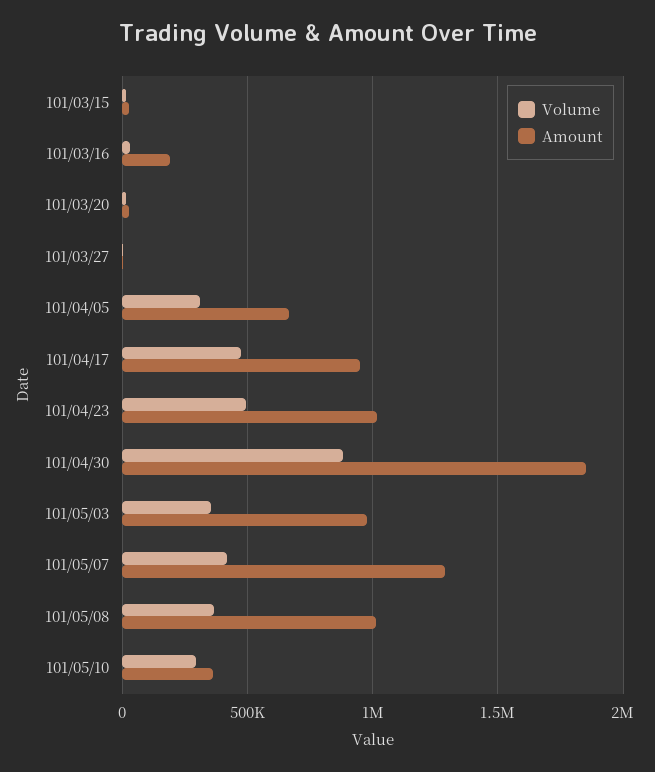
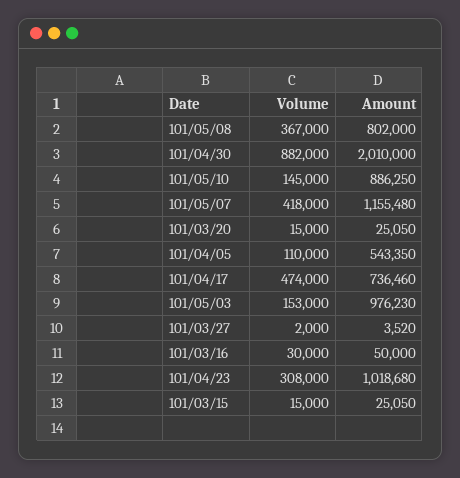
  {
    "Volume": {
      "101/03/15": 15000,
      "101/03/16": 30000,
      "101/03/20": 15000,
      "101/03/27": 2000,
-     "101/04/05": 300000,
+     "101/04/05": 110000,
      "101/04/17": 474000,
-     "101/04/23": 500000,
+     "101/04/23": 308000,
      "101/04/30": 882000,
-     "101/05/03": 350000,
+     "101/05/03": 153000,
      "101/05/07": 418000,
      "101/05/08": 367000,
-     "101/05/10": 300000
+     "101/05/10": 145000
    },
    "Amount": {
      "101/03/15": 25050,
-     "101/03/16": 200000,
+     "101/03/16": 50000,
      "101/03/20": 25050,
      "101/03/27": 3520,
-     "101/04/05": 650000,
+     "101/04/05": 543350,
-     "101/04/17": 950000,
+     "101/04/17": 736460,
      "101/04/23": 1018680,
-     "101/04/30": 1850000,
+     "101/04/30": 2010000,
      "101/05/03": 976230,
-     "101/05/07": 1300000,
+     "101/05/07": 1155480,
-     "101/05/08": 1000000,
+     "101/05/08": 802000,
-     "101/05/10": 350000
+     "101/05/10": 886250
    }
  }

